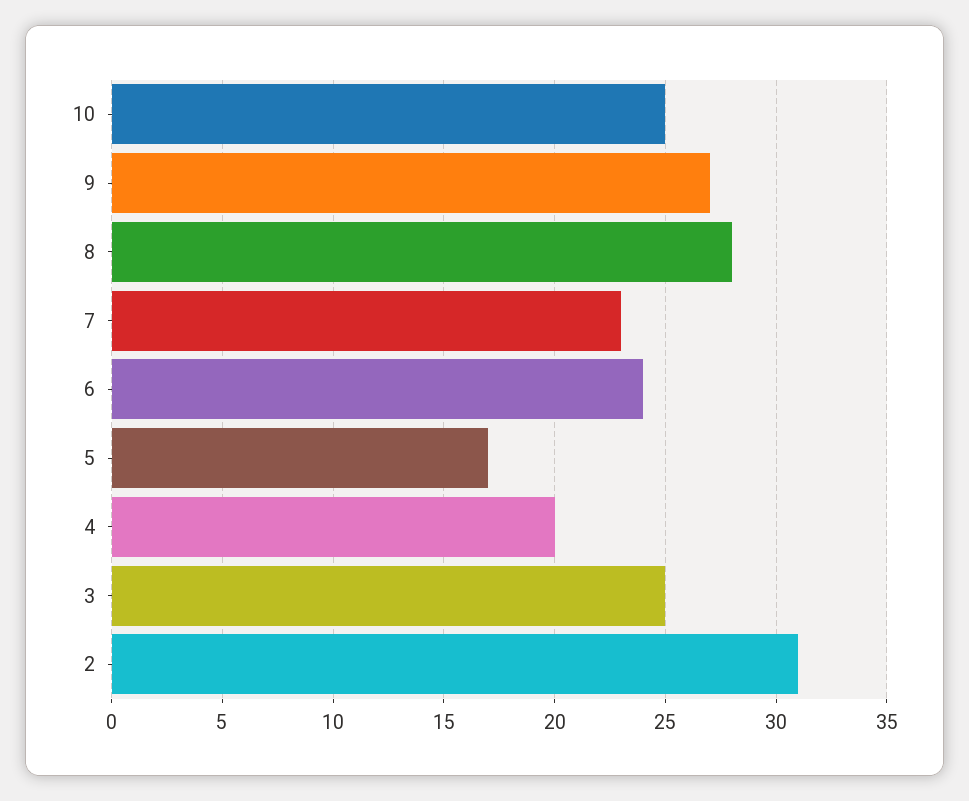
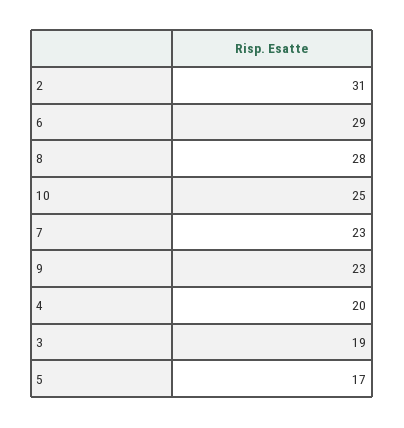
  {
    "10": 25,
-   "9": 27,
+   "9": 23,
    "8": 28,
    "7": 23,
-   "6": 24,
+   "6": 29,
    "5": 17,
    "4": 20,
-   "3": 25,
+   "3": 19,
    "2": 31
  }

